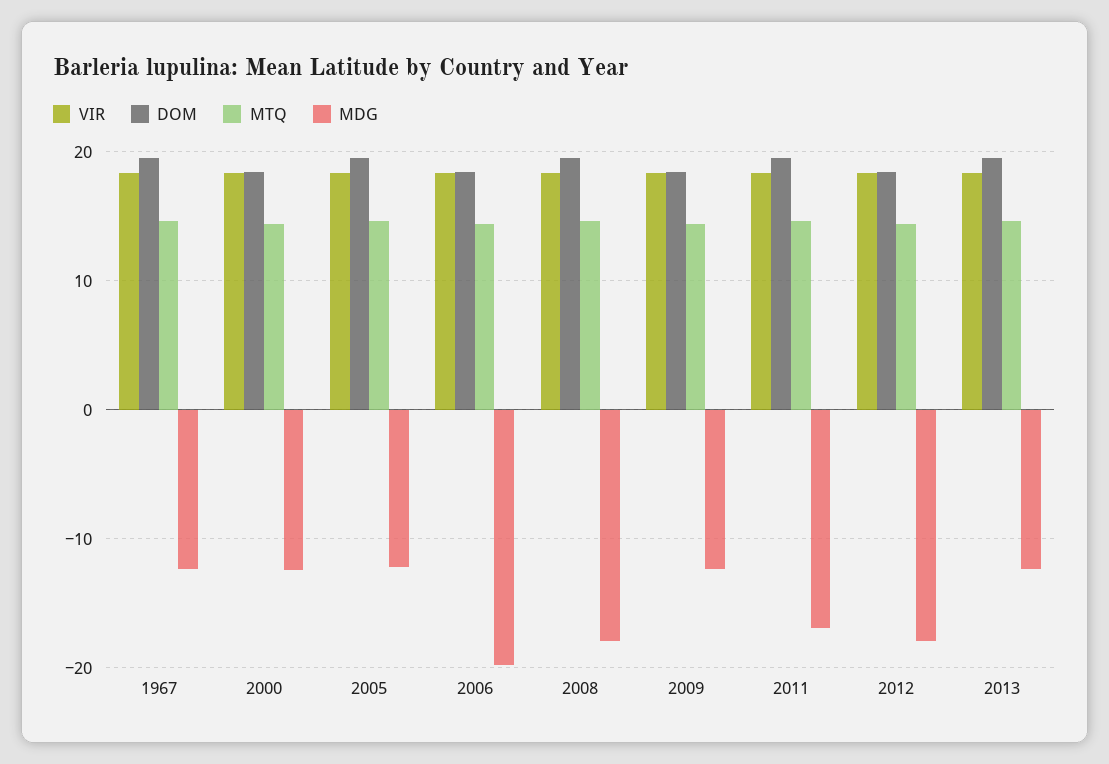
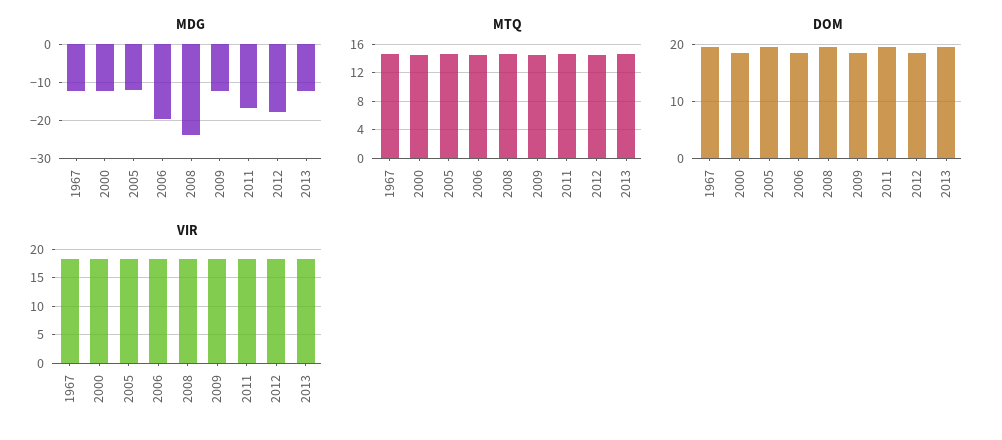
  {
    "VIR": {
      "1967": 18,
      "2000": 18,
      "2005": 18,
      "2006": 18,
      "2008": 18,
      "2009": 18,
      "2011": 18,
      "2012": 18,
      "2013": 18
    },
    "DOM": {
      "1967": 20,
      "2000": 18,
      "2005": 20,
      "2006": 18,
      "2008": 20,
      "2009": 18,
      "2011": 20,
      "2012": 18,
      "2013": 20
    },
    "MTQ": {
      "1967": 15,
      "2000": 14,
      "2005": 15,
      "2006": 14,
      "2008": 15,
      "2009": 14,
      "2011": 15,
      "2012": 14,
      "2013": 15
    },
    "MDG": {
      "1967": -12,
      "2000": -12,
      "2005": -12,
      "2006": -20,
-     "2008": -18,
+     "2008": -24,
      "2009": -12,
      "2011": -17,
      "2012": -18,
      "2013": -12
    }
  }

